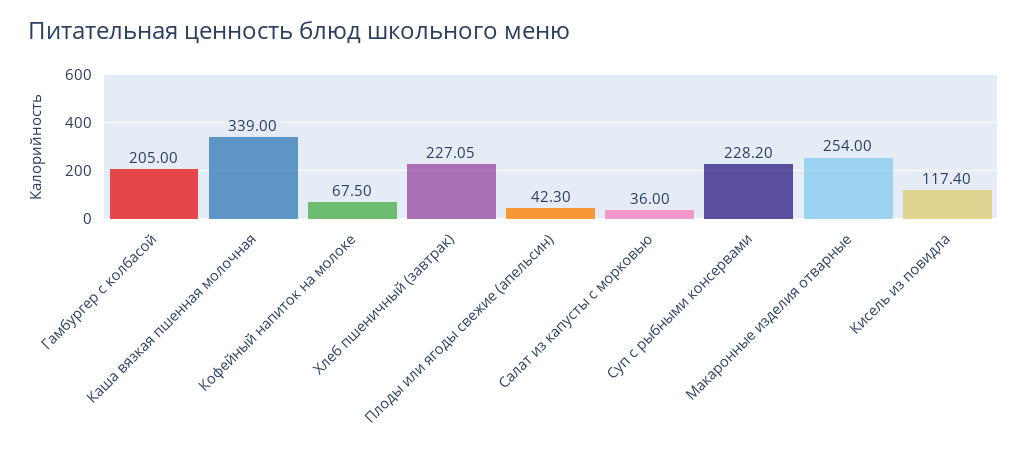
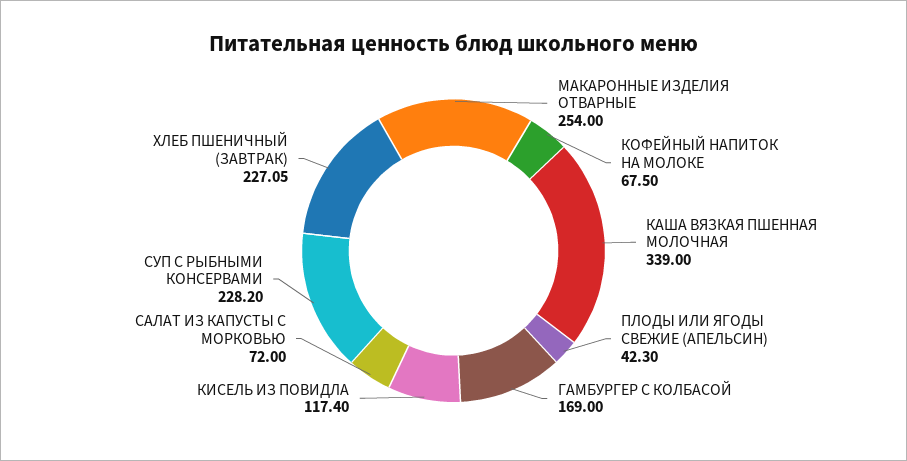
  {
-   "Гамбургер с колбасой": 205,
+   "Гамбургер с колбасой": 169,
    "Каша вязкая пшенная молочная": 339,
    "Кофейный напиток на молоке": 67.5,
    "Хлеб пшеничный (завтрак)": 227.05,
    "Плоды или ягоды свежие (апельсин)": 42.3,
-   "Салат из капусты с морковью": 36,
+   "Салат из капусты с морковью": 72,
    "Суп с рыбными консервами": 228.2,
    "Макаронные изделия отварные": 254,
    "Кисель из повидла": 117.4
  }

